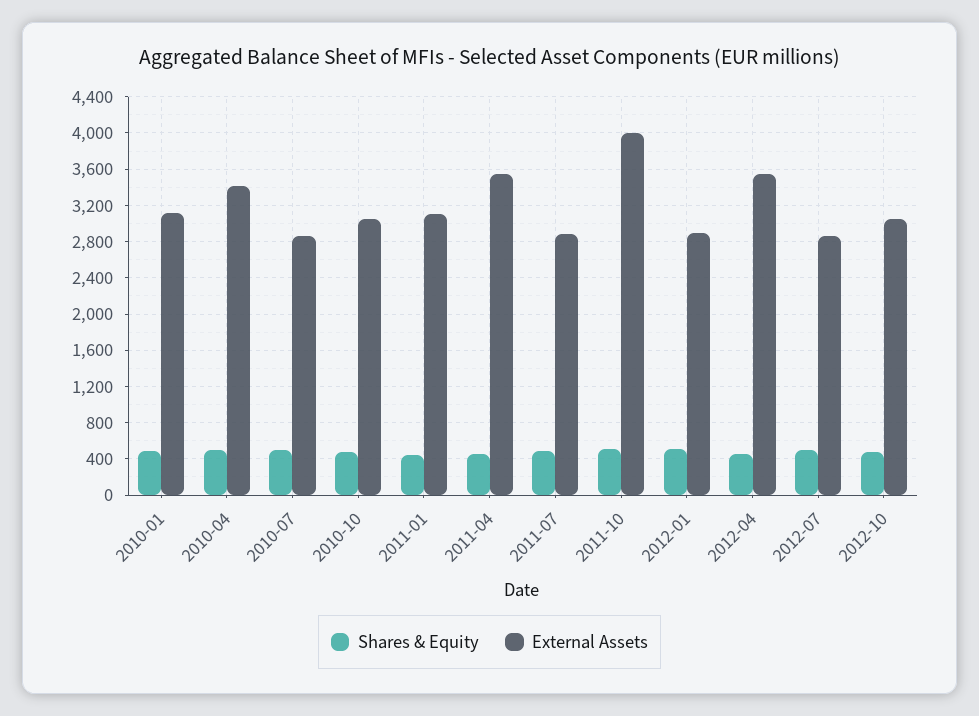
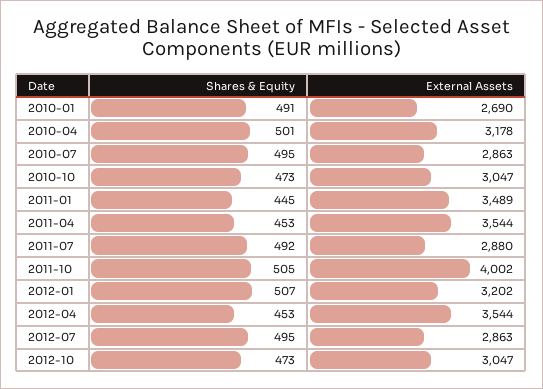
  {
    "Shares & Equity": {
      "2010-01": 491,
      "2010-04": 501,
      "2010-07": 495,
      "2010-10": 473,
      "2011-01": 445,
      "2011-04": 453,
      "2011-07": 492,
      "2011-10": 505,
      "2012-01": 507,
      "2012-04": 453,
      "2012-07": 495,
      "2012-10": 473
    },
    "External Assets": {
-     "2010-01": 3100,
+     "2010-01": 2690,
-     "2010-04": 3400,
+     "2010-04": 3178,
      "2010-07": 2863,
      "2010-10": 3047,
-     "2011-01": 3100,
+     "2011-01": 3489,
      "2011-04": 3544,
      "2011-07": 2880,
      "2011-10": 4002,
-     "2012-01": 2900,
+     "2012-01": 3202,
      "2012-04": 3544,
      "2012-07": 2863,
      "2012-10": 3047
    }
  }

